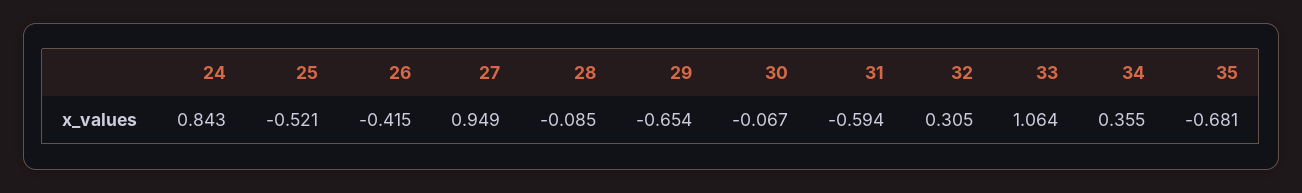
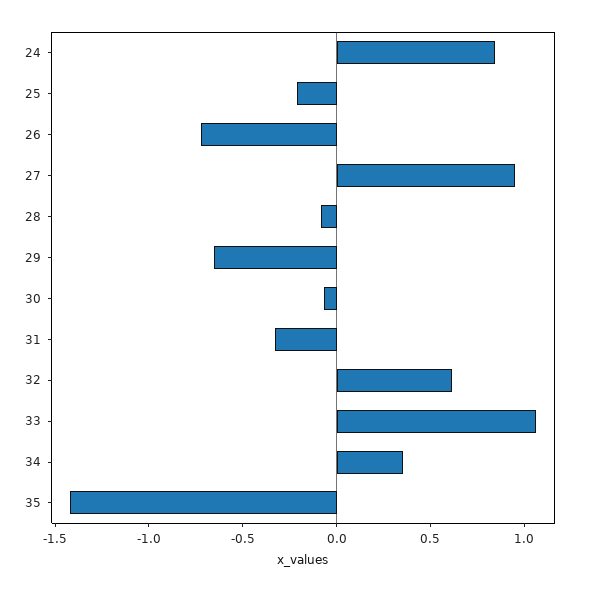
  {
    "24": 0.843,
-   "25": -0.521,
+   "25": -0.2,
-   "26": -0.415,
+   "26": -0.7,
    "27": 0.949,
    "28": -0.085,
    "29": -0.654,
    "30": -0.067,
-   "31": -0.594,
+   "31": -0.3,
-   "32": 0.305,
+   "32": 0.6,
    "33": 1.064,
    "34": 0.355,
-   "35": -0.681
+   "35": -1.4
  }

